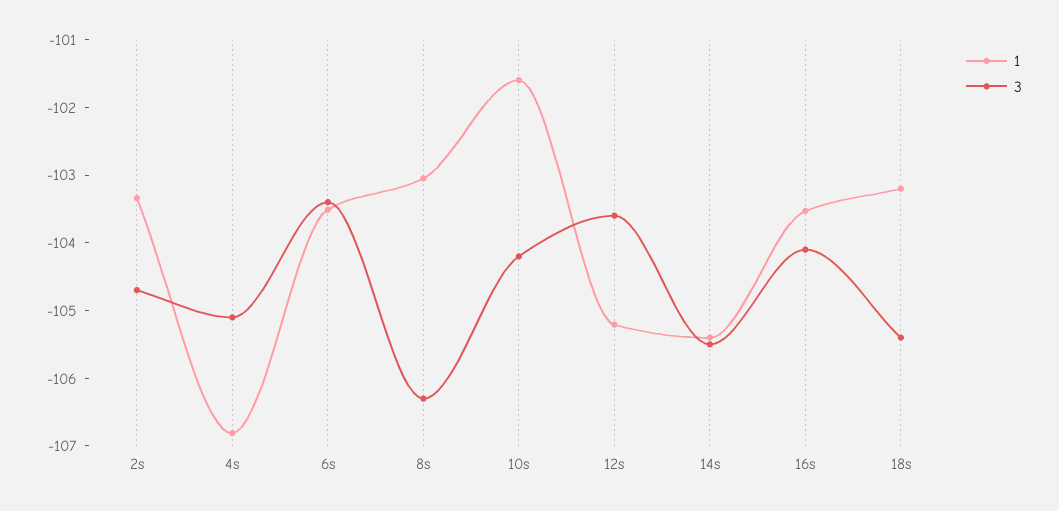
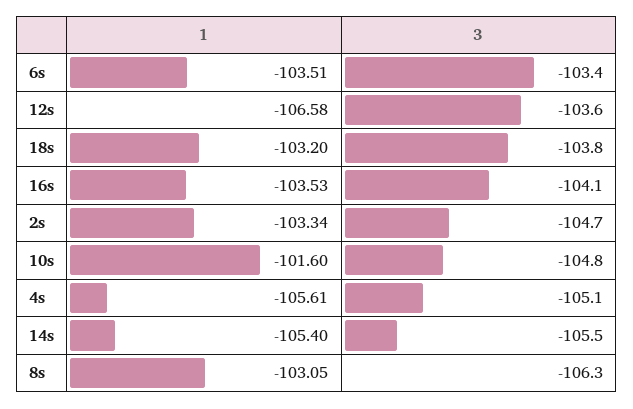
  {
    "1": {
      "2s": -103.34,
-     "4s": -106.8,
+     "4s": -105.61,
      "6s": -103.51,
      "8s": -103.05,
      "10s": -101.6,
-     "12s": -105.2,
+     "12s": -106.58,
      "14s": -105.4,
      "16s": -103.53,
      "18s": -103.2
    },
    "3": {
      "2s": -104.7,
      "4s": -105.1,
      "6s": -103.4,
      "8s": -106.3,
-     "10s": -104.2,
+     "10s": -104.8,
      "12s": -103.6,
      "14s": -105.5,
      "16s": -104.1,
-     "18s": -105.4
+     "18s": -103.8
    }
  }

